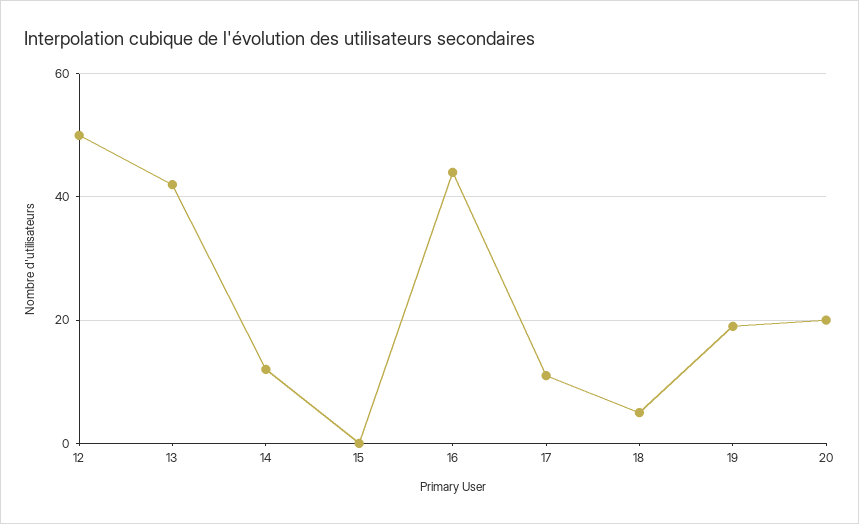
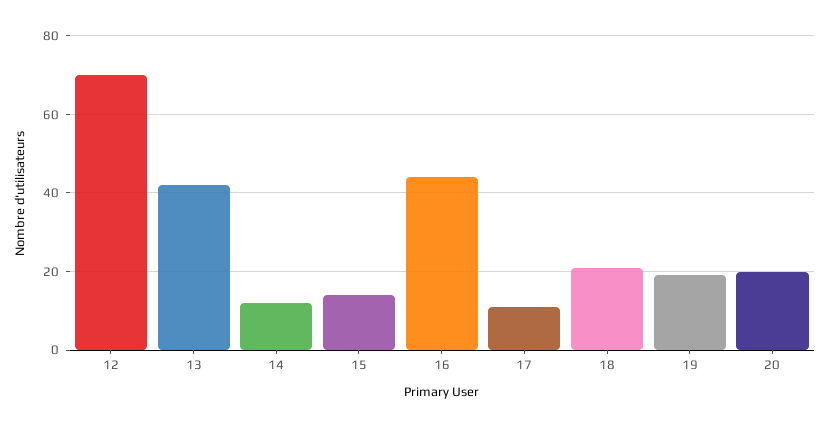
  {
-   "12": 50,
+   "12": 70,
    "13": 40,
    "14": 10,
-   "15": 0,
+   "15": 15,
    "16": 45,
    "17": 10,
-   "18": 5,
+   "18": 20,
    "19": 20,
    "20": 20
  }

